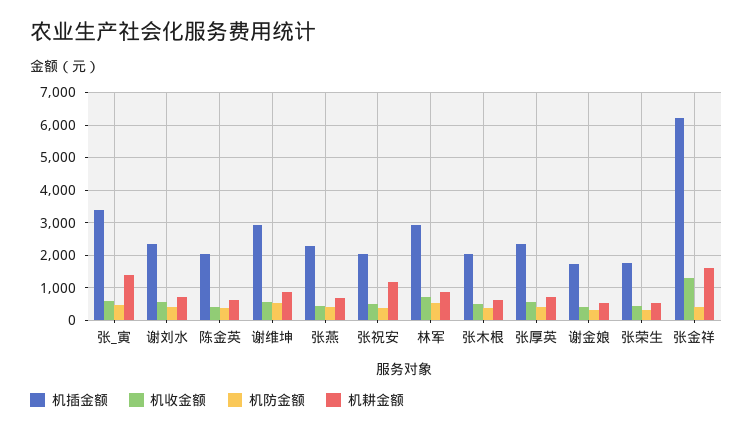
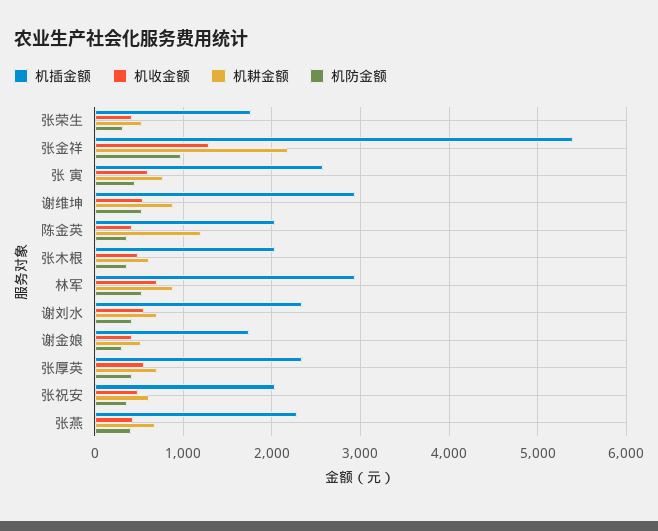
  {
    "机插金额": {
-     "张_寅": 3400,
+     "张_寅": 2600,
      "谢刘水": 2300,
      "陈金英": 2000,
      "谢维坤": 2900,
      "张燕": 2300,
      "张祝安": 2000,
      "林军": 2900,
      "张木根": 2000,
      "张厚英": 2300,
      "谢金娘": 1700,
      "张荣生": 1800,
-     "张金祥": 6200
+     "张金祥": 5400
    },
    "机收金额": {
      "张_寅": 600,
      "谢刘水": 600,
      "陈金英": 400,
      "谢维坤": 500,
      "张燕": 400,
      "张祝安": 500,
      "林军": 700,
      "张木根": 500,
      "张厚英": 600,
      "谢金娘": 400,
      "张荣生": 400,
      "张金祥": 1300
    },
    "机防金额": {
      "张_寅": 500,
      "谢刘水": 400,
      "陈金英": 400,
      "谢维坤": 500,
      "张燕": 400,
      "张祝安": 400,
      "林军": 500,
      "张木根": 400,
      "张厚英": 400,
      "谢金娘": 300,
      "张荣生": 300,
-     "张金祥": 400
+     "张金祥": 1000
    },
    "机耕金额": {
-     "张_寅": 1400,
+     "张_寅": 800,
      "谢刘水": 700,
-     "陈金英": 600,
+     "陈金英": 1200,
      "谢维坤": 900,
      "张燕": 700,
-     "张祝安": 1200,
+     "张祝安": 600,
      "林军": 900,
      "张木根": 600,
      "张厚英": 700,
      "谢金娘": 500,
      "张荣生": 500,
-     "张金祥": 1600
+     "张金祥": 2200
    }
  }

